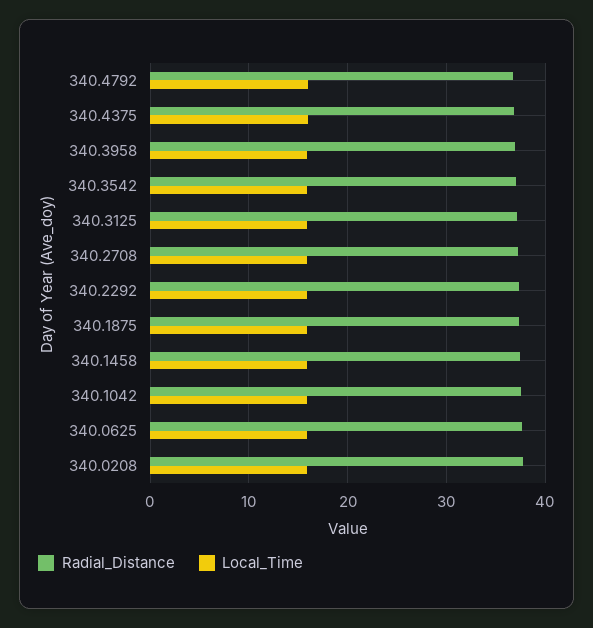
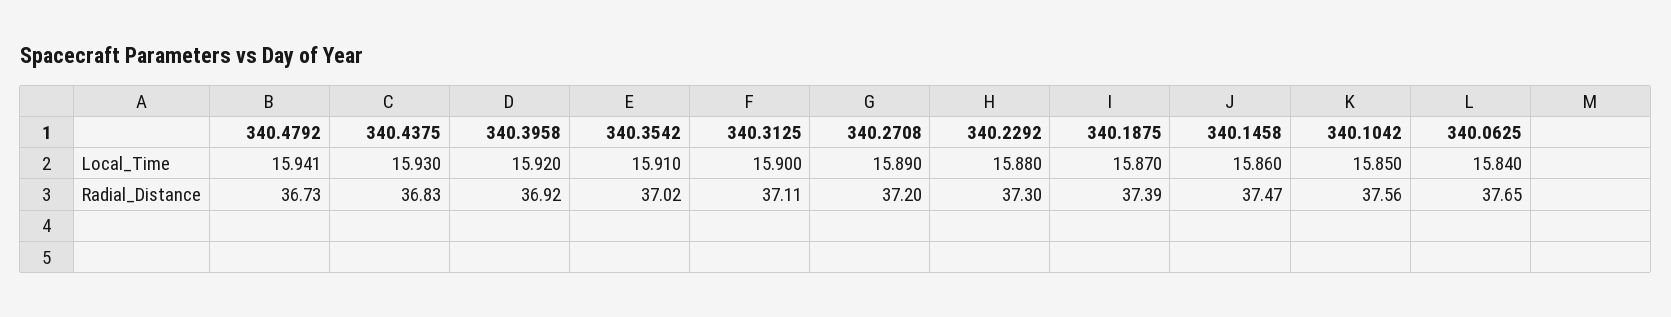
  {
    "Radial_Distance": {
      "340.4792": 36.73,
      "340.4375": 36.83,
      "340.3958": 36.92,
      "340.3542": 37.02,
      "340.3125": 37.11,
      "340.2708": 37.2,
      "340.2292": 37.3,
      "340.1875": 37.39,
      "340.1458": 37.47,
      "340.1042": 37.56,
-     "340.0625": 37.65,
+     "340.0625": 37.65
-     "340.0208": 38
    },
    "Local_Time": {
      "340.4792": 15.941,
      "340.4375": 15.93,
      "340.3958": 15.92,
      "340.3542": 15.91,
      "340.3125": 15.9,
      "340.2708": 15.89,
      "340.2292": 15.88,
      "340.1875": 15.87,
      "340.1458": 15.86,
      "340.1042": 15.85,
-     "340.0625": 15.84,
+     "340.0625": 15.84
-     "340.0208": 16
    }
  }

